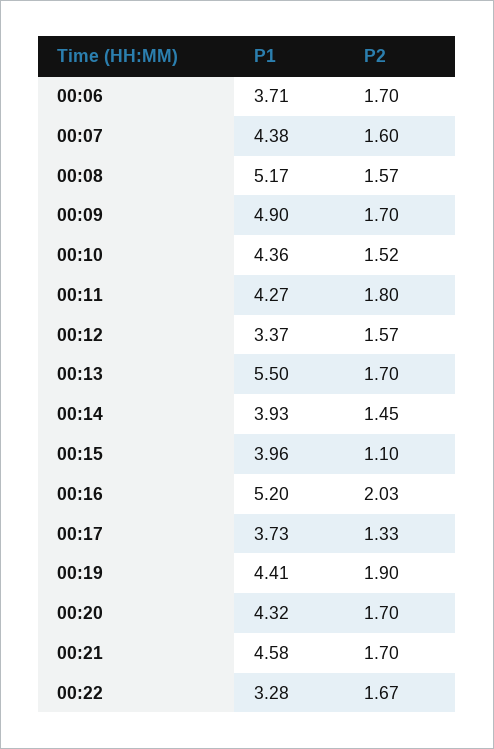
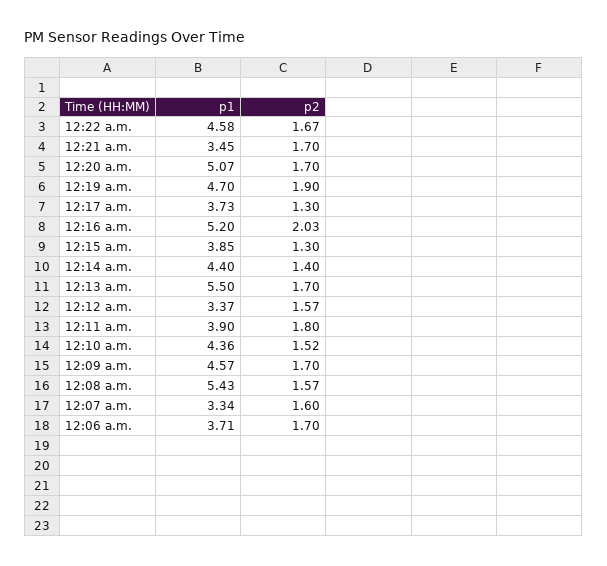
  {
    "P1": {
      "00:06": 3.71,
-     "00:07": 4.38,
+     "00:07": 3.34,
-     "00:08": 5.17,
+     "00:08": 5.43,
-     "00:09": 4.9,
+     "00:09": 4.57,
      "00:10": 4.36,
-     "00:11": 4.27,
+     "00:11": 3.9,
      "00:12": 3.37,
      "00:13": 5.5,
-     "00:14": 3.93,
+     "00:14": 4.4,
-     "00:15": 3.96,
+     "00:15": 3.85,
      "00:16": 5.2,
      "00:17": 3.73,
-     "00:19": 4.41,
+     "00:19": 4.7,
-     "00:20": 4.32,
+     "00:20": 5.07,
-     "00:21": 4.58,
+     "00:21": 3.45,
-     "00:22": 3.28
+     "00:22": 4.58
    },
    "P2": {
      "00:06": 1.7,
      "00:07": 1.6,
      "00:08": 1.57,
      "00:09": 1.7,
      "00:10": 1.52,
      "00:11": 1.8,
      "00:12": 1.57,
      "00:13": 1.7,
-     "00:14": 1.45,
+     "00:14": 1.4,
-     "00:15": 1.1,
+     "00:15": 1.3,
      "00:16": 2.03,
-     "00:17": 1.33,
+     "00:17": 1.3,
      "00:19": 1.9,
      "00:20": 1.7,
      "00:21": 1.7,
      "00:22": 1.67
    }
  }

